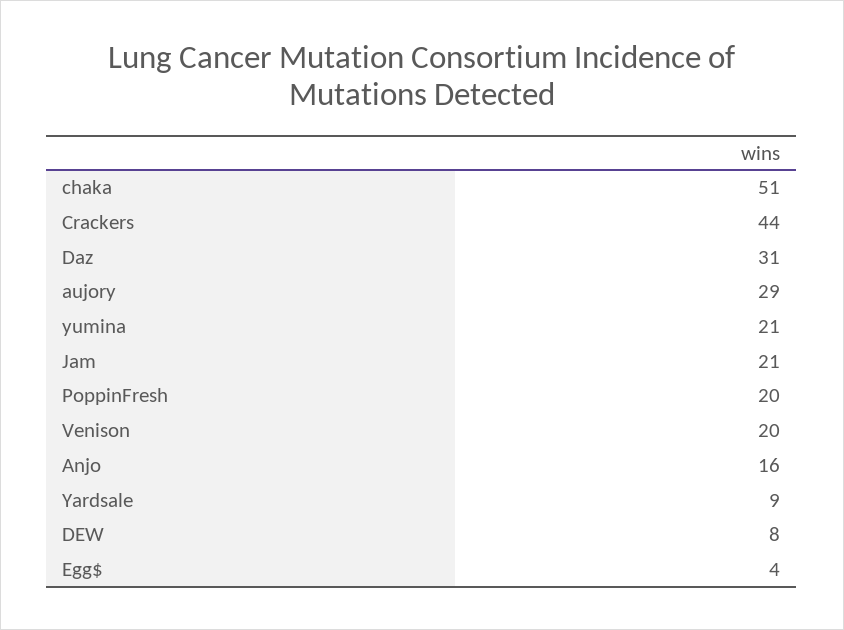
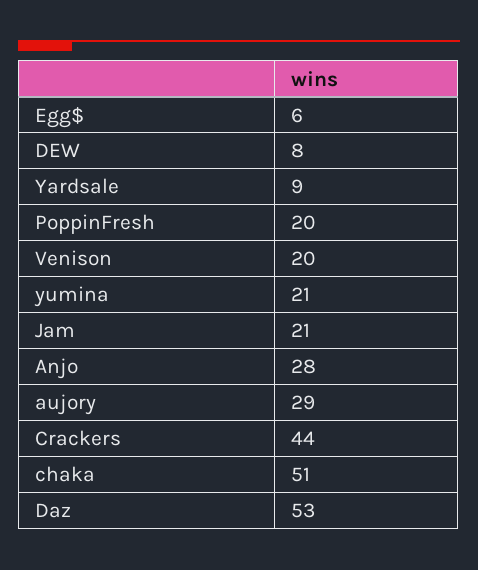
  {
    "chaka": 51,
    "Crackers": 44,
-   "Daz": 31,
+   "Daz": 53,
    "aujory": 29,
    "yumina": 21,
    "Jam": 21,
    "PoppinFresh": 20,
    "Venison": 20,
-   "Anjo": 16,
+   "Anjo": 28,
    "Yardsale": 9,
    "DEW": 8,
-   "Egg$": 4
+   "Egg$": 6
  }

